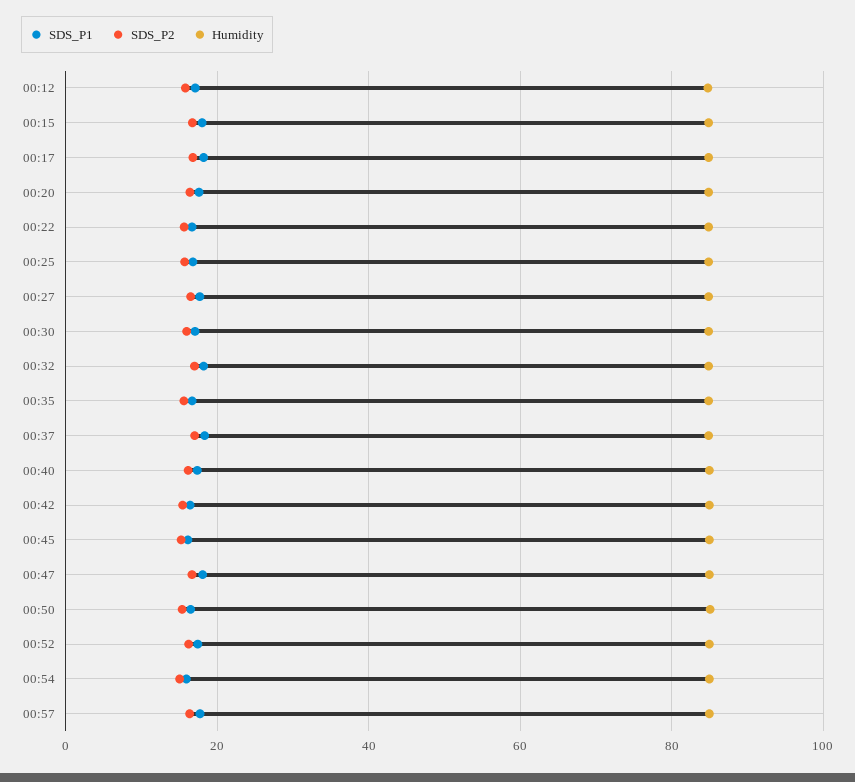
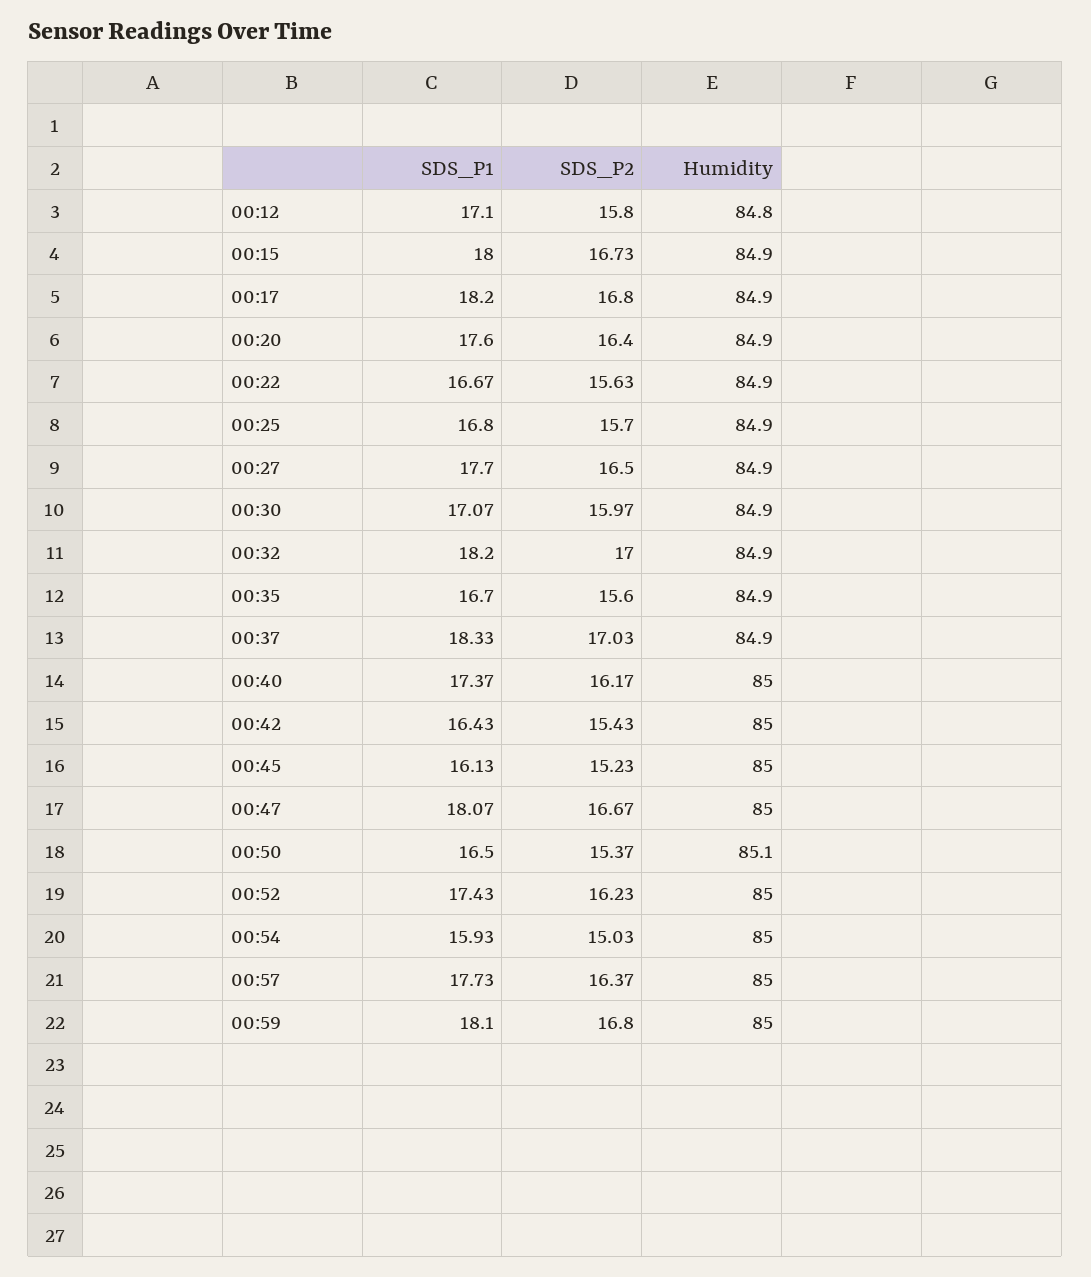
  {
    "SDS_P1": {
      "00:12": 17.1,
      "00:15": 18,
      "00:17": 18.2,
      "00:20": 17.6,
      "00:22": 16.67,
      "00:25": 16.8,
      "00:27": 17.7,
      "00:30": 17.07,
      "00:32": 18.2,
      "00:35": 16.7,
      "00:37": 18.33,
      "00:40": 17.37,
      "00:42": 16.43,
      "00:45": 16.13,
      "00:47": 18.07,
      "00:50": 16.5,
      "00:52": 17.43,
      "00:54": 15.93,
-     "00:57": 17.73
+     "00:57": 17.73,
+     "00:59": 18.1
    },
    "SDS_P2": {
      "00:12": 15.8,
      "00:15": 16.73,
      "00:17": 16.8,
      "00:20": 16.4,
      "00:22": 15.63,
      "00:25": 15.7,
      "00:27": 16.5,
      "00:30": 15.97,
      "00:32": 17,
      "00:35": 15.6,
      "00:37": 17.03,
      "00:40": 16.17,
      "00:42": 15.43,
      "00:45": 15.23,
      "00:47": 16.67,
      "00:50": 15.37,
      "00:52": 16.23,
      "00:54": 15.03,
-     "00:57": 16.37
+     "00:57": 16.37,
+     "00:59": 16.8
    },
    "Humidity": {
      "00:12": 84.8,
      "00:15": 84.9,
      "00:17": 84.9,
      "00:20": 84.9,
      "00:22": 84.9,
      "00:25": 84.9,
      "00:27": 84.9,
      "00:30": 84.9,
      "00:32": 84.9,
      "00:35": 84.9,
      "00:37": 84.9,
      "00:40": 85,
      "00:42": 85,
      "00:45": 85,
      "00:47": 85,
      "00:50": 85.1,
      "00:52": 85,
      "00:54": 85,
-     "00:57": 85
+     "00:57": 85,
+     "00:59": 85
    }
  }

